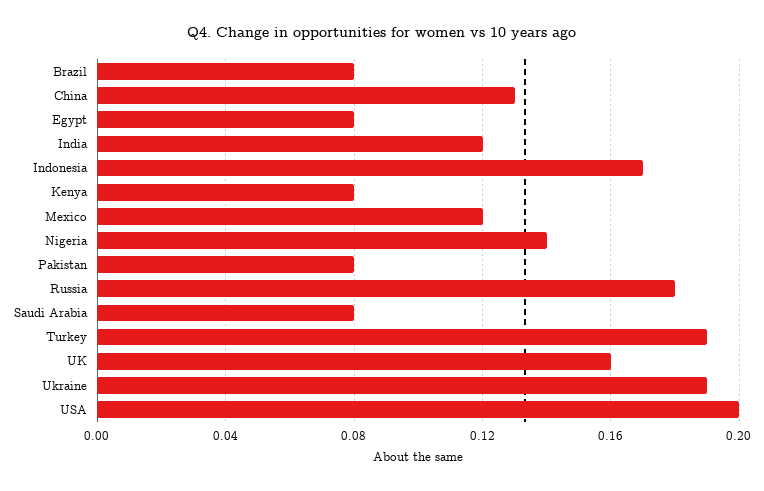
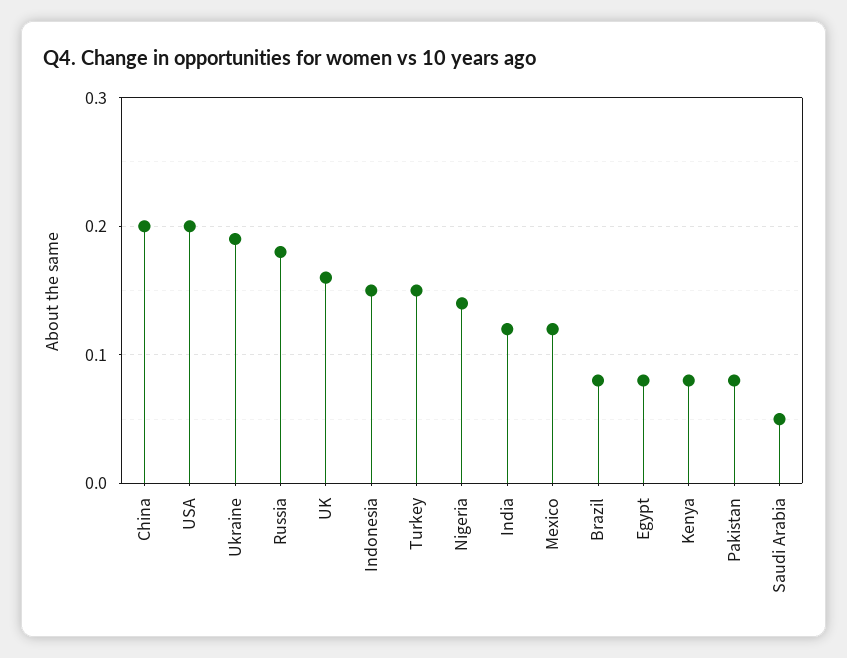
  {
    "Brazil": 0.08,
-   "China": 0.13,
+   "China": 0.2,
    "Egypt": 0.08,
    "India": 0.12,
-   "Indonesia": 0.17,
+   "Indonesia": 0.15,
    "Kenya": 0.08,
    "Mexico": 0.12,
    "Nigeria": 0.14,
    "Pakistan": 0.08,
    "Russia": 0.18,
-   "Saudi Arabia": 0.08,
+   "Saudi Arabia": 0.05,
-   "Turkey": 0.19,
+   "Turkey": 0.15,
    "UK": 0.16,
    "Ukraine": 0.19,
    "USA": 0.2
  }

